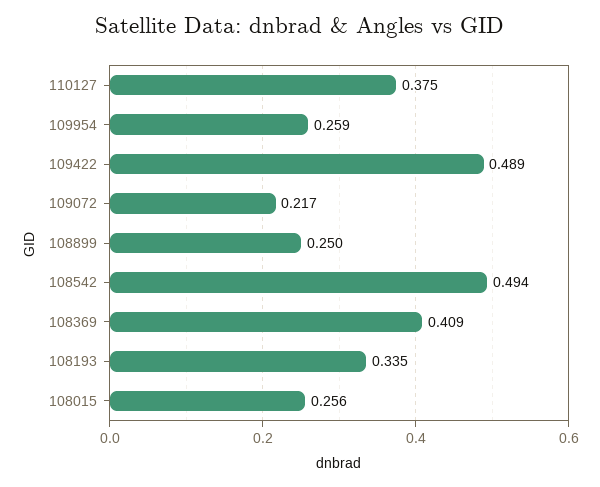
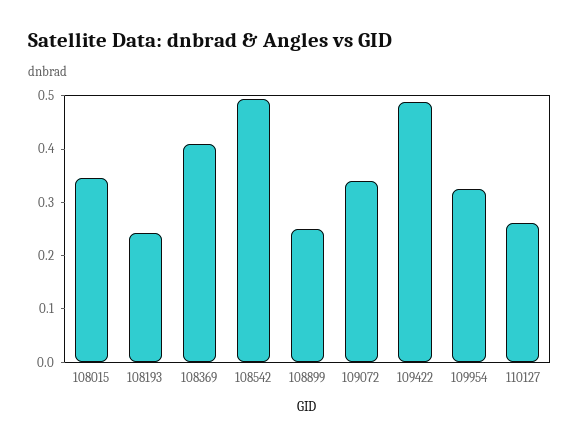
  {
-   "110127": 0.375,
+   "110127": 0.26,
-   "109954": 0.259,
+   "109954": 0.32,
    "109422": 0.489,
-   "109072": 0.217,
+   "109072": 0.34,
    "108899": 0.25,
    "108542": 0.494,
    "108369": 0.409,
-   "108193": 0.335,
+   "108193": 0.24,
-   "108015": 0.256
+   "108015": 0.34
  }

